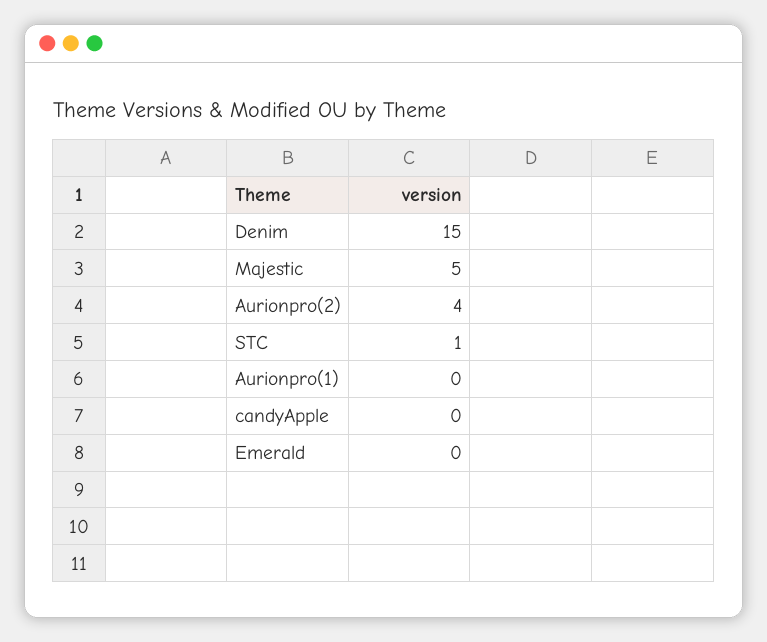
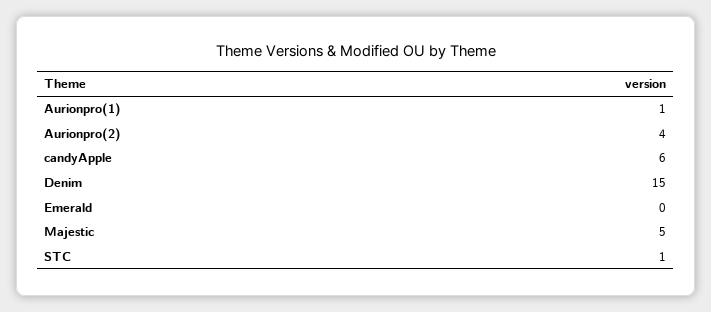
  {
    "Denim": 15,
    "Majestic": 5,
    "Aurionpro(2)": 4,
    "STC": 1,
-   "Aurionpro(1)": 0,
+   "Aurionpro(1)": 1,
-   "candyApple": 0,
+   "candyApple": 6,
    "Emerald": 0
  }

